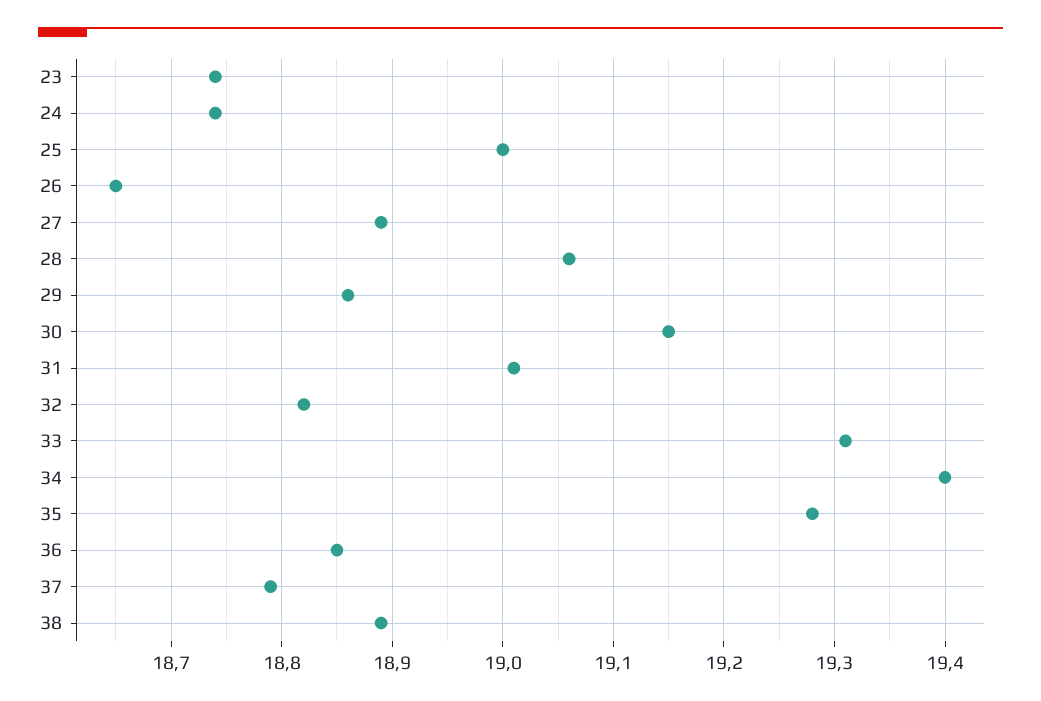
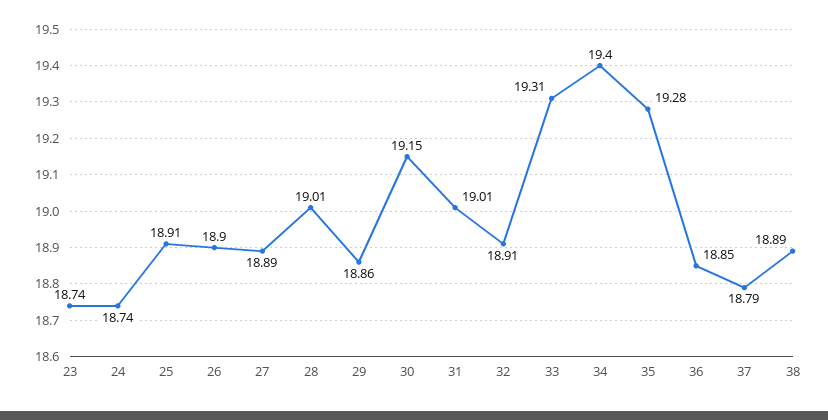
  {
    "23": 18.74,
    "24": 18.74,
-   "25": 19,
+   "25": 18.91,
-   "26": 18.65,
+   "26": 18.9,
    "27": 18.89,
-   "28": 19.06,
+   "28": 19.01,
    "29": 18.86,
    "30": 19.15,
    "31": 19.01,
-   "32": 18.82,
+   "32": 18.91,
    "33": 19.31,
    "34": 19.4,
    "35": 19.28,
    "36": 18.85,
    "37": 18.79,
    "38": 18.89
  }

